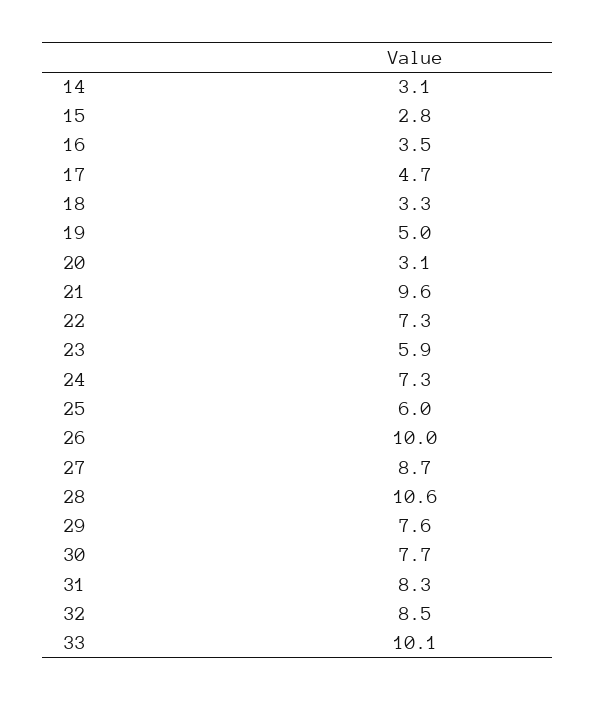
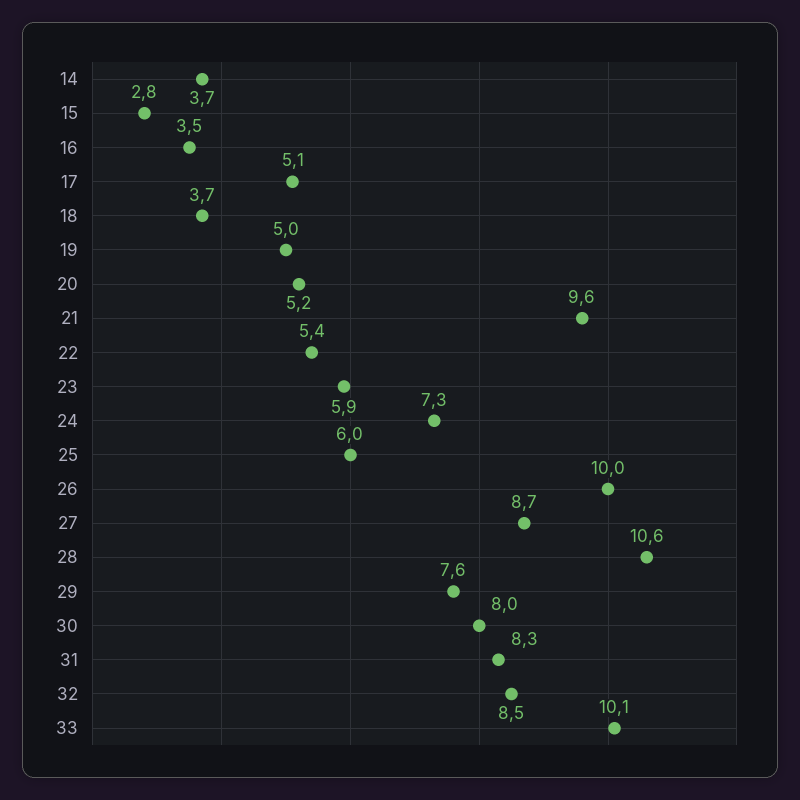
  {
-   "14": 3.1,
+   "14": 3.7,
    "15": 2.8,
    "16": 3.5,
-   "17": 4.7,
+   "17": 5.1,
-   "18": 3.3,
+   "18": 3.7,
    "19": 5,
-   "20": 3.1,
+   "20": 5.2,
    "21": 9.6,
-   "22": 7.3,
+   "22": 5.4,
    "23": 5.9,
    "24": 7.3,
    "25": 6,
    "26": 10,
    "27": 8.7,
    "28": 10.6,
    "29": 7.6,
-   "30": 7.7,
+   "30": 8,
    "31": 8.3,
    "32": 8.5,
    "33": 10.1
  }

